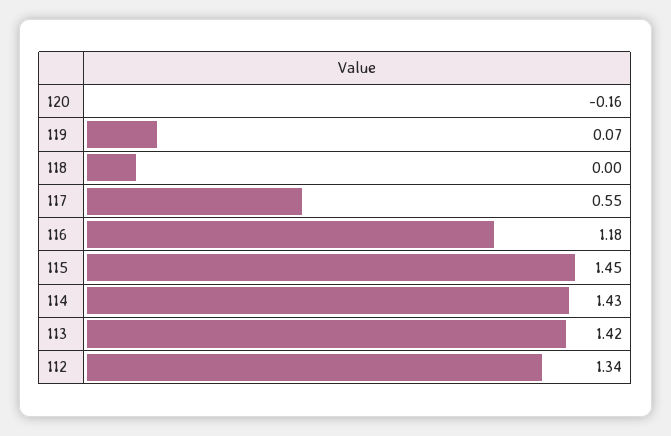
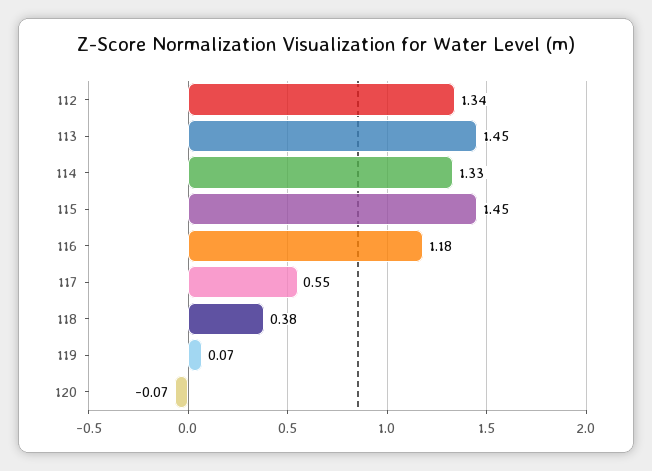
  {
-   "120": -0.16,
+   "120": -0.07,
    "119": 0.07,
-   "118": 0,
+   "118": 0.38,
    "117": 0.55,
    "116": 1.18,
    "115": 1.45,
-   "114": 1.43,
+   "114": 1.33,
-   "113": 1.42,
+   "113": 1.45,
    "112": 1.34
  }

